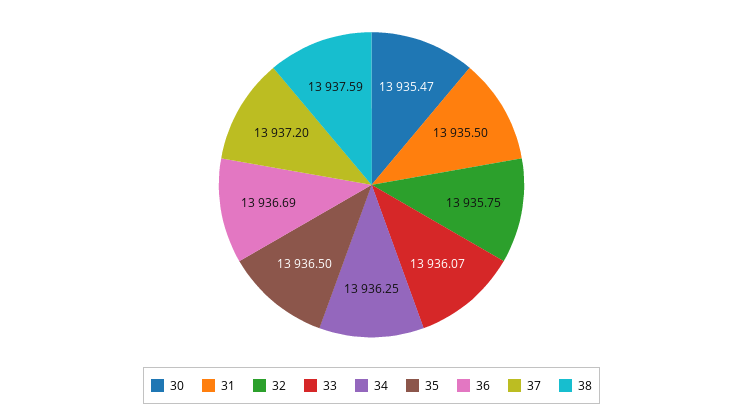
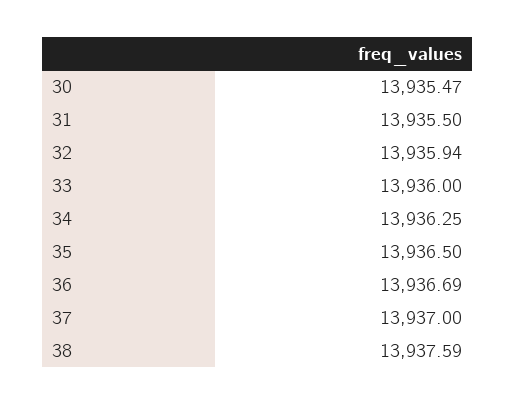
  {
    "30": 13935.47,
    "31": 13935.5,
-   "32": 13935.75,
+   "32": 13935.94,
-   "33": 13936.07,
+   "33": 13936,
    "34": 13936.25,
    "35": 13936.5,
    "36": 13936.69,
-   "37": 13937.2,
+   "37": 13937,
    "38": 13937.59
  }

